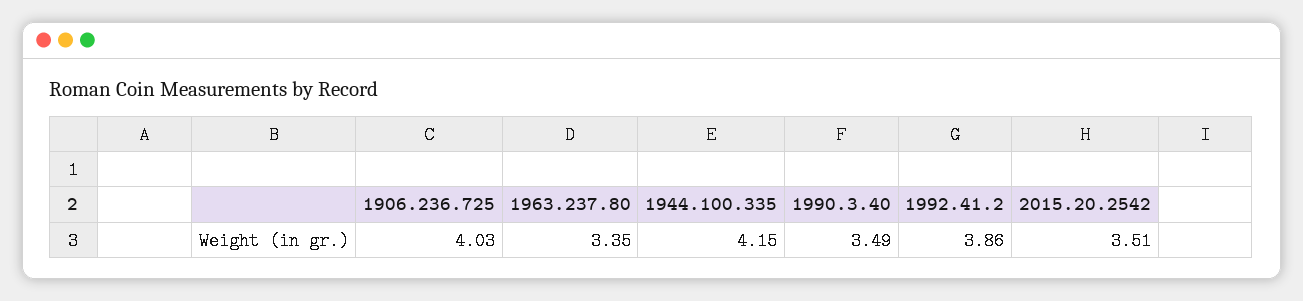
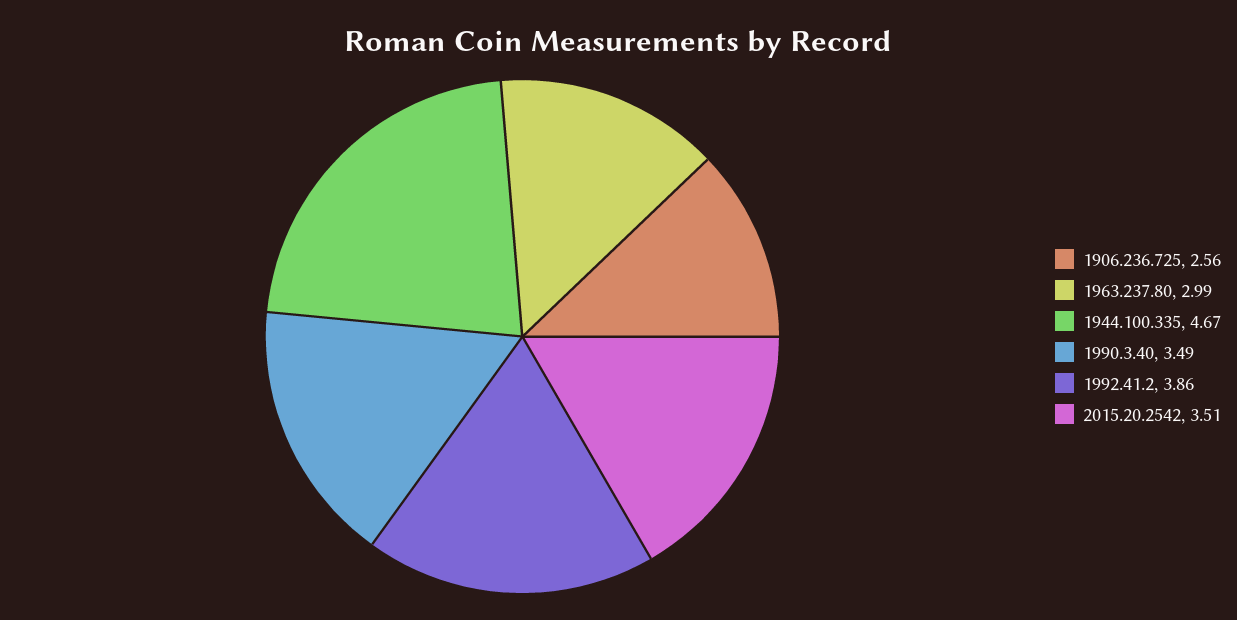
  {
-   "1906.236.725": 4.03,
+   "1906.236.725": 2.56,
-   "1963.237.80": 3.35,
+   "1963.237.80": 2.99,
-   "1944.100.335": 4.15,
+   "1944.100.335": 4.67,
    "1990.3.40": 3.49,
    "1992.41.2": 3.86,
    "2015.20.2542": 3.51
  }

